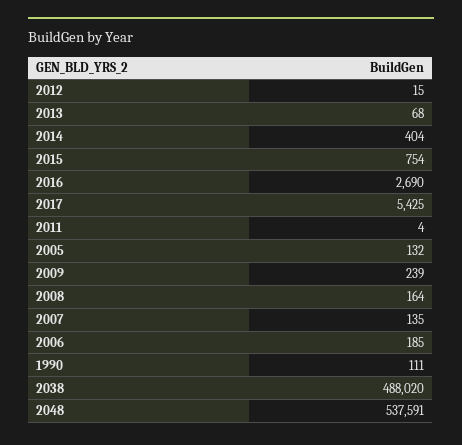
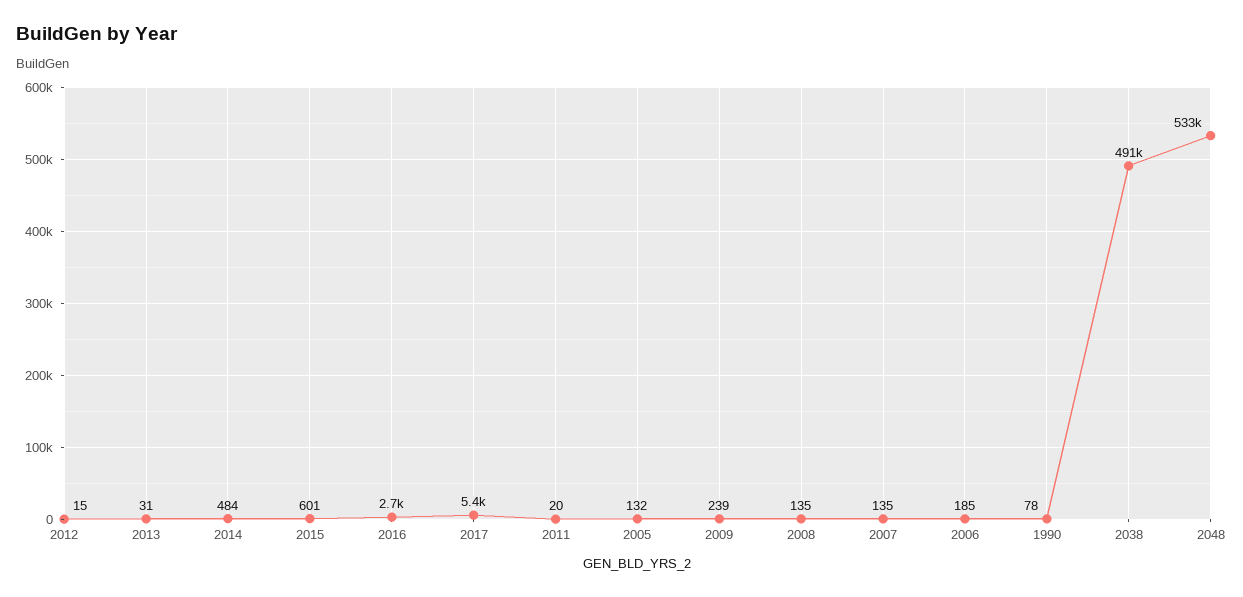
  {
    "2012": 15,
-   "2013": 68,
+   "2013": 31,
-   "2014": 404,
+   "2014": 484,
-   "2015": 754,
+   "2015": 601,
    "2016": 2690,
    "2017": 5425,
-   "2011": 4,
+   "2011": 20,
    "2005": 132,
    "2009": 239,
-   "2008": 164,
+   "2008": 135,
    "2007": 135,
    "2006": 185,
-   "1990": 111,
+   "1990": 78,
-   "2038": 488020,
+   "2038": 491000,
-   "2048": 537591
+   "2048": 533000
  }

